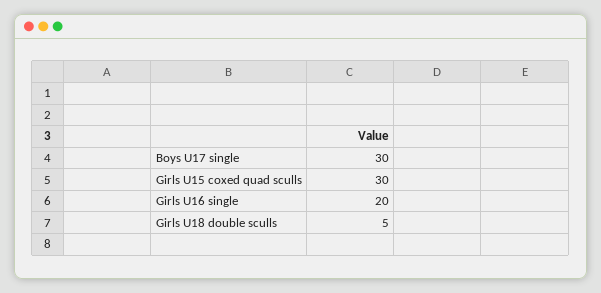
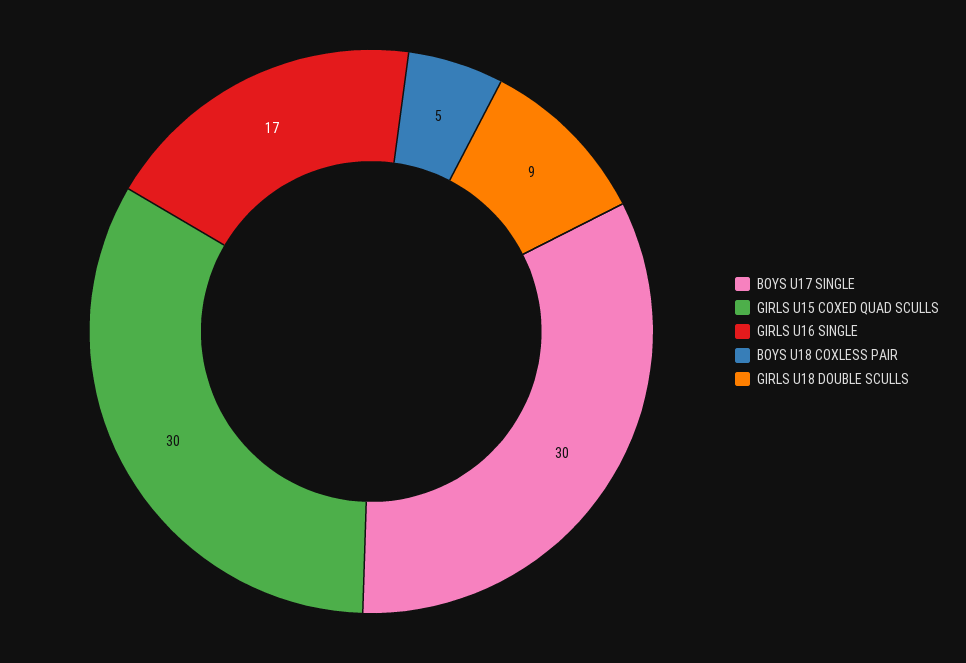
  {
    "Boys U17 single": 30,
    "Girls U15 coxed quad sculls": 30,
-   "Girls U16 single": 20,
+   "Girls U16 single": 17,
-   "Girls U18 double sculls": 5
+   "Girls U18 double sculls": 9,
+   "BOYS U18 COXLESS PAIR": 5
  }

